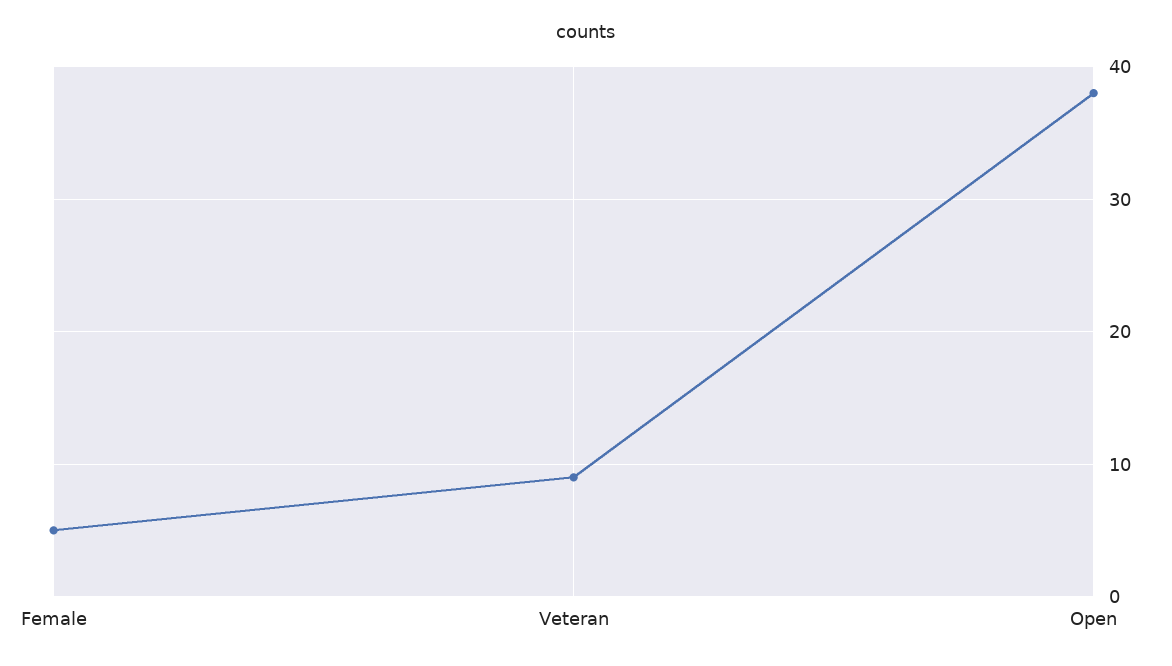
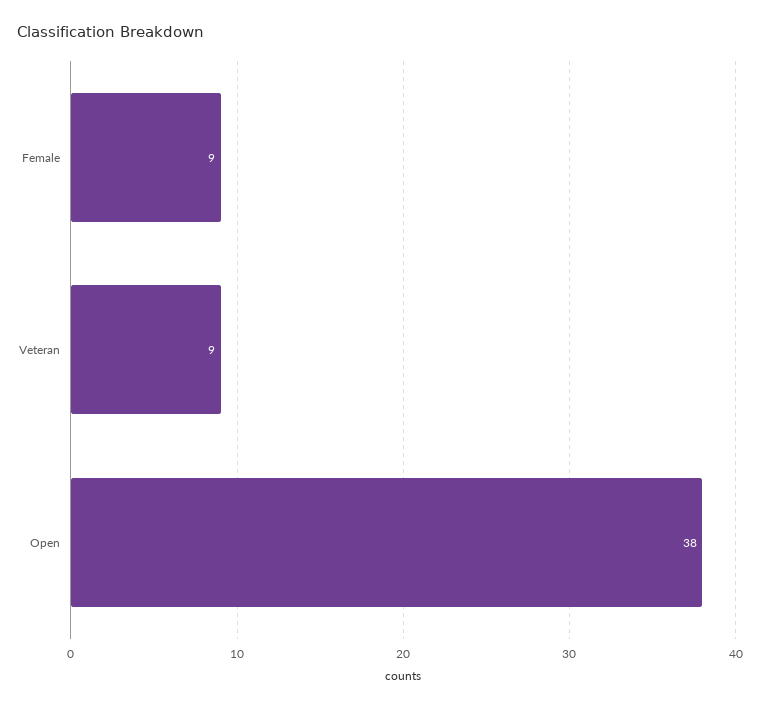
  {
-   "Female": 5,
+   "Female": 9,
    "Veteran": 9,
    "Open": 38
  }

